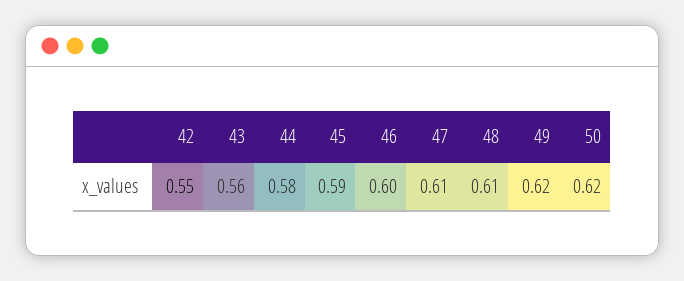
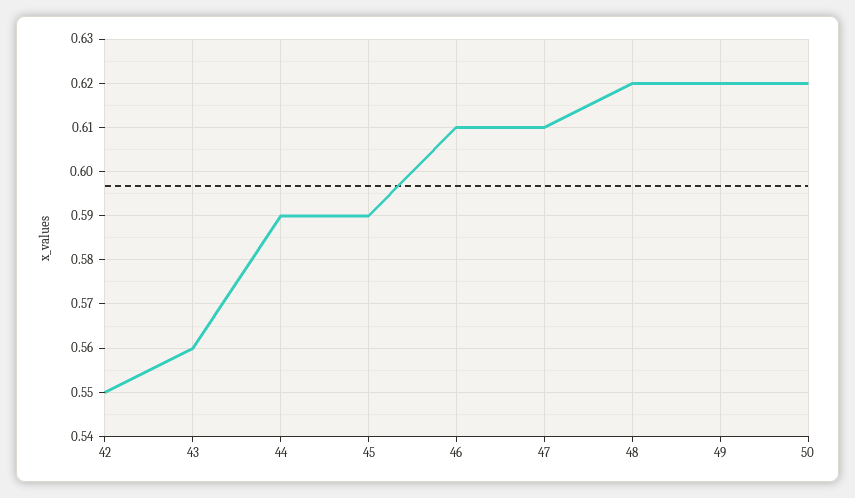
  {
    "42": 0.55,
    "43": 0.56,
-   "44": 0.58,
+   "44": 0.59,
    "45": 0.59,
-   "46": 0.6,
+   "46": 0.61,
    "47": 0.61,
-   "48": 0.61,
+   "48": 0.62,
    "49": 0.62,
    "50": 0.62
  }

